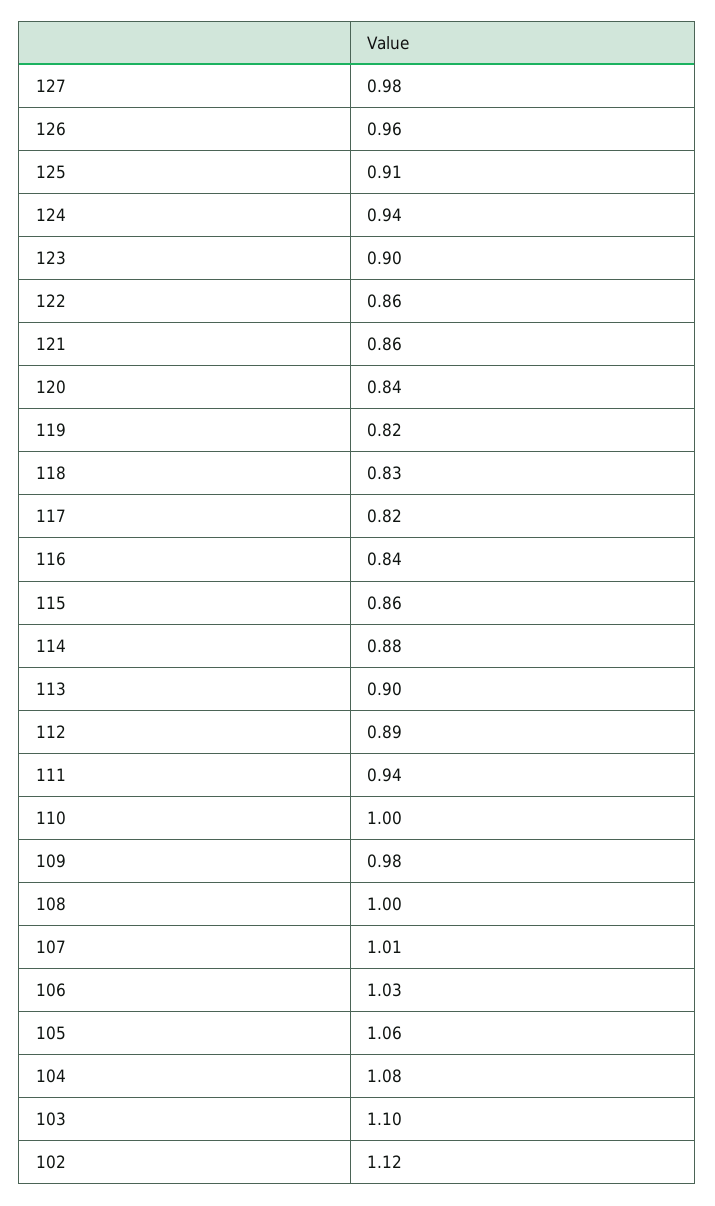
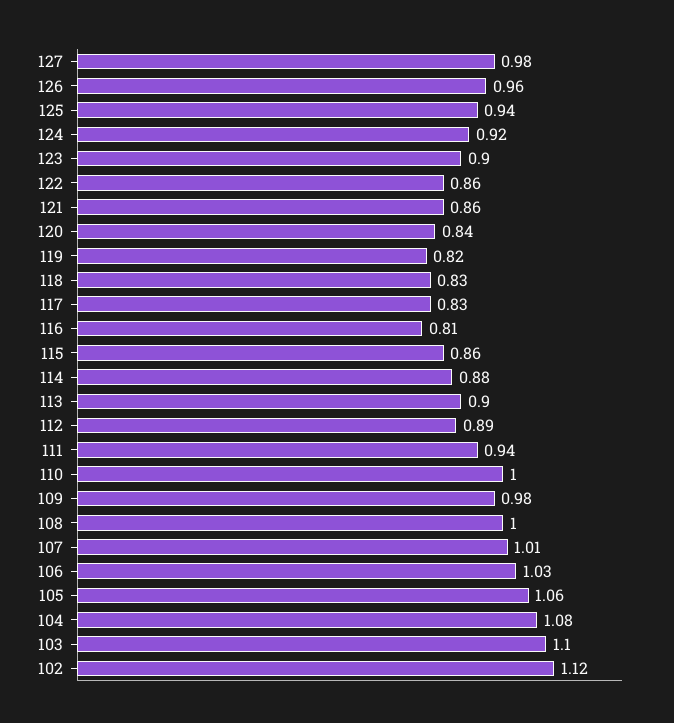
  {
    "127": 0.98,
    "126": 0.96,
-   "125": 0.91,
+   "125": 0.94,
-   "124": 0.94,
+   "124": 0.92,
    "123": 0.9,
    "122": 0.86,
    "121": 0.86,
    "120": 0.84,
    "119": 0.82,
    "118": 0.83,
-   "117": 0.82,
+   "117": 0.83,
-   "116": 0.84,
+   "116": 0.81,
    "115": 0.86,
    "114": 0.88,
    "113": 0.9,
    "112": 0.89,
    "111": 0.94,
    "110": 1,
    "109": 0.98,
    "108": 1,
    "107": 1.01,
    "106": 1.03,
    "105": 1.06,
    "104": 1.08,
    "103": 1.1,
    "102": 1.12
  }

